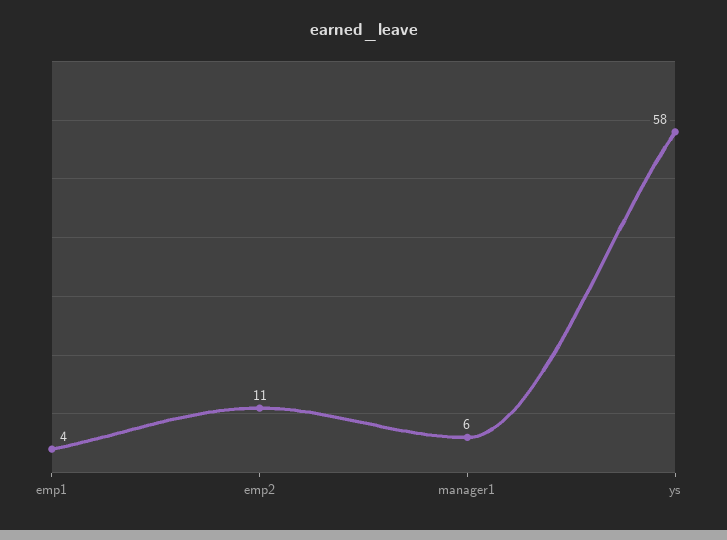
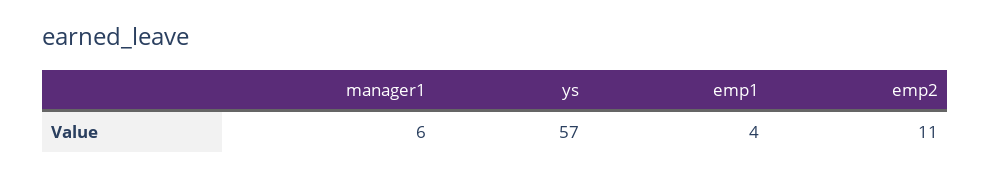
  {
    "emp1": 4,
    "emp2": 11,
    "manager1": 6,
-   "ys": 58
+   "ys": 57
  }

